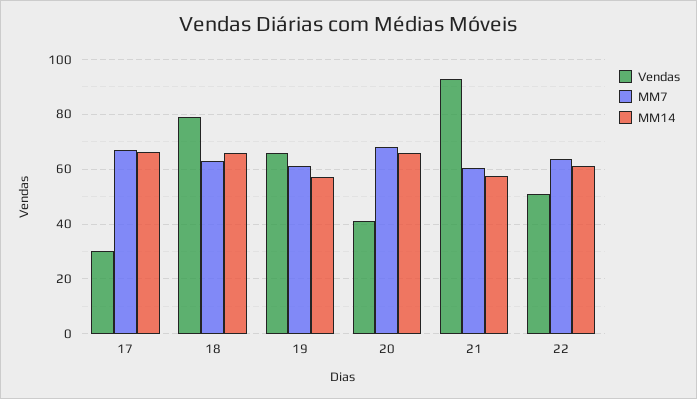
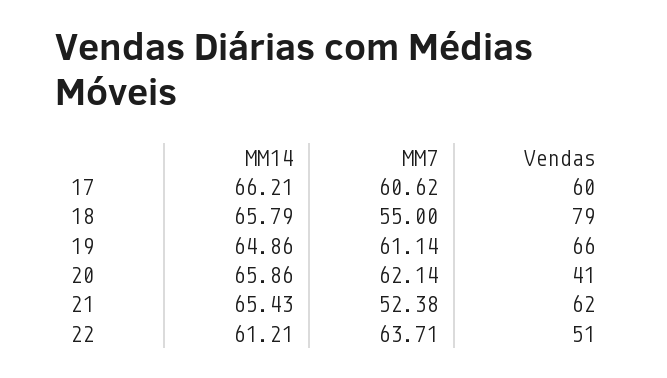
  {
    "Vendas": {
-     "17": 30,
+     "17": 60,
      "18": 79,
      "19": 66,
      "20": 41,
-     "21": 92.5,
+     "21": 62,
      "22": 51
    },
    "MM7": {
-     "17": 67.5,
+     "17": 60.62,
-     "18": 62.5,
+     "18": 55,
      "19": 61.14,
-     "20": 67.5,
+     "20": 62.14,
-     "21": 60,
+     "21": 52.38,
      "22": 63.71
    },
    "MM14": {
      "17": 66.21,
      "18": 65.79,
-     "19": 57.5,
+     "19": 64.86,
      "20": 65.86,
-     "21": 57.5,
+     "21": 65.43,
      "22": 61.21
    }
  }

